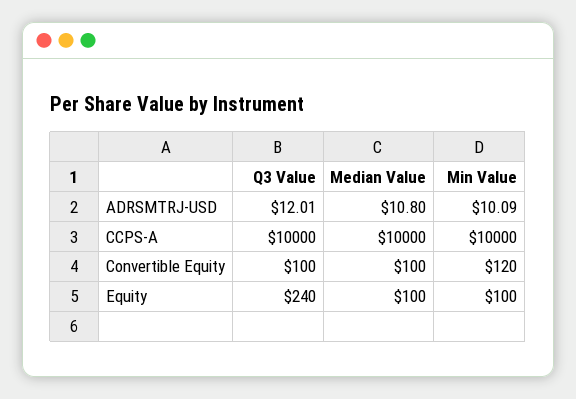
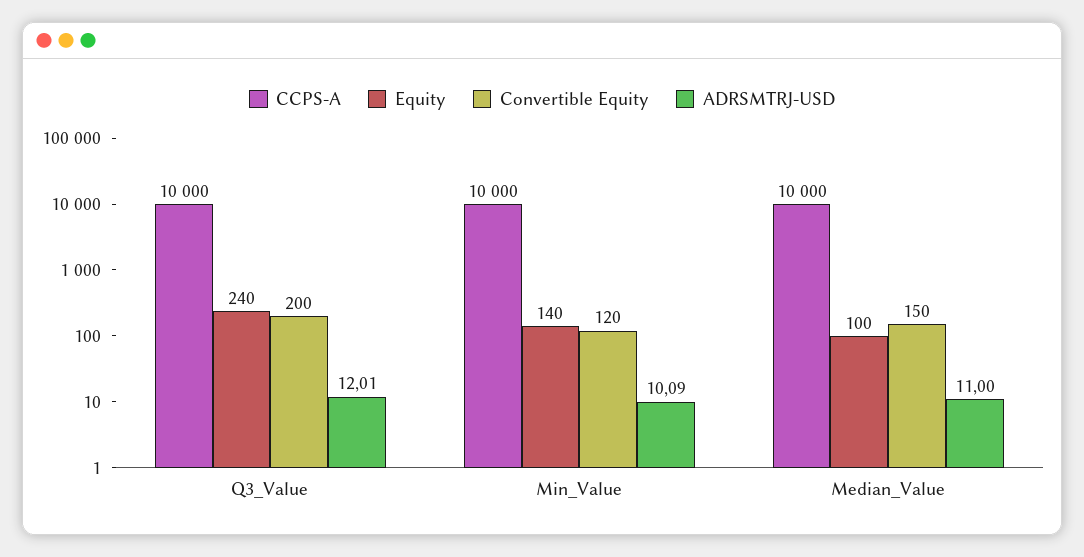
  {
    "ADRSMTRJ-USD": {
      "Q3 Value": 12.01,
-     "Median Value": 10.8,
+     "Median Value": 11,
      "Min Value": 10.09
    },
    "CCPS-A": {
      "Q3 Value": 10000,
      "Median Value": 10000,
      "Min Value": 10000
    },
    "Convertible Equity": {
-     "Q3 Value": 100,
+     "Q3 Value": 200,
-     "Median Value": 100,
+     "Median Value": 150,
      "Min Value": 120
    },
    "Equity": {
      "Q3 Value": 240,
      "Median Value": 100,
-     "Min Value": 100
+     "Min Value": 140
    }
  }

